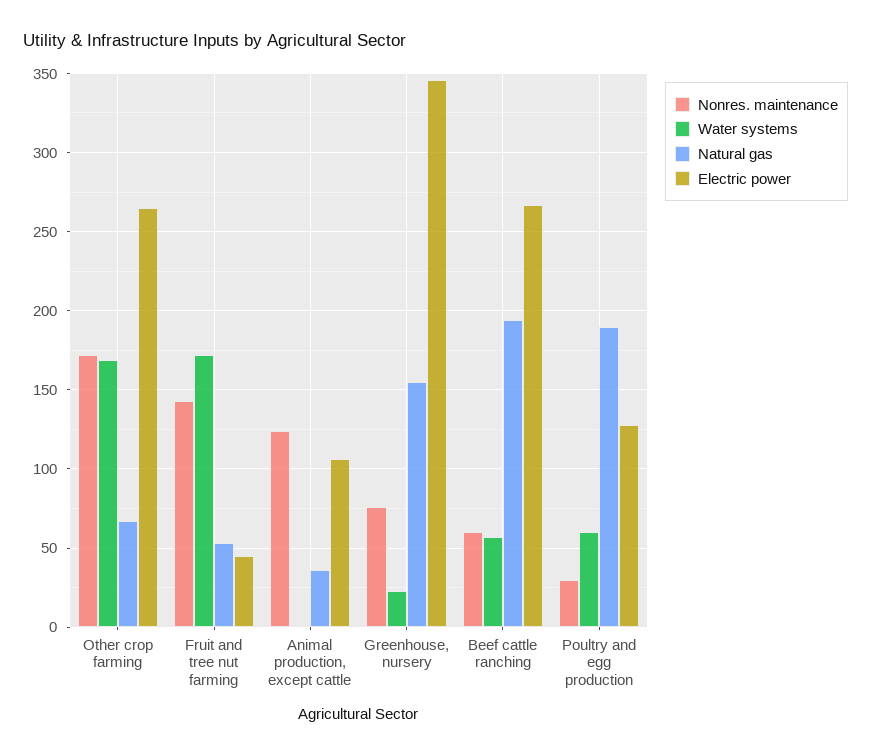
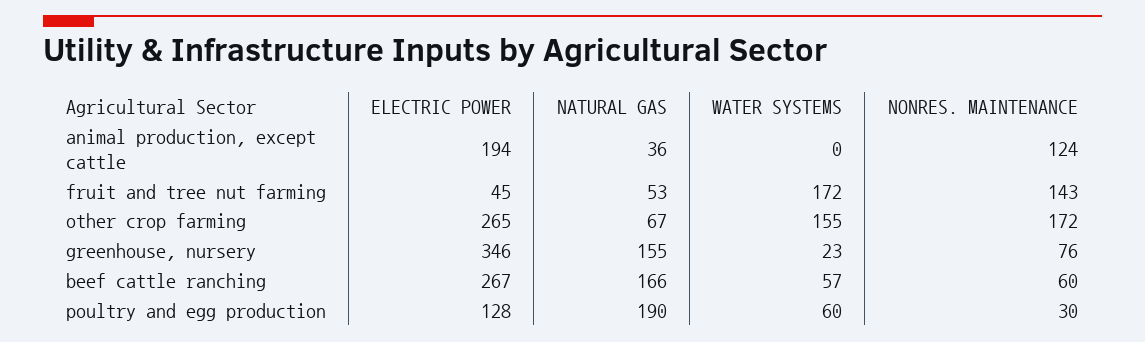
  {
    "Nonres. maintenance": {
      "Other crop farming": 172,
      "Fruit and tree nut farming": 143,
      "Animal production, except cattle": 124,
      "Greenhouse, nursery": 76,
      "Beef cattle ranching": 60,
      "Poultry and egg production": 30
    },
    "Water systems": {
-     "Other crop farming": 170,
+     "Other crop farming": 155,
      "Fruit and tree nut farming": 172,
      "Animal production, except cattle": 0,
      "Greenhouse, nursery": 23,
      "Beef cattle ranching": 57,
      "Poultry and egg production": 60
    },
    "Natural gas": {
      "Other crop farming": 67,
      "Fruit and tree nut farming": 53,
      "Animal production, except cattle": 36,
      "Greenhouse, nursery": 155,
-     "Beef cattle ranching": 195,
+     "Beef cattle ranching": 166,
      "Poultry and egg production": 190
    },
    "Electric power": {
      "Other crop farming": 265,
      "Fruit and tree nut farming": 45,
-     "Animal production, except cattle": 105,
+     "Animal production, except cattle": 194,
      "Greenhouse, nursery": 346,
      "Beef cattle ranching": 267,
      "Poultry and egg production": 128
    }
  }

